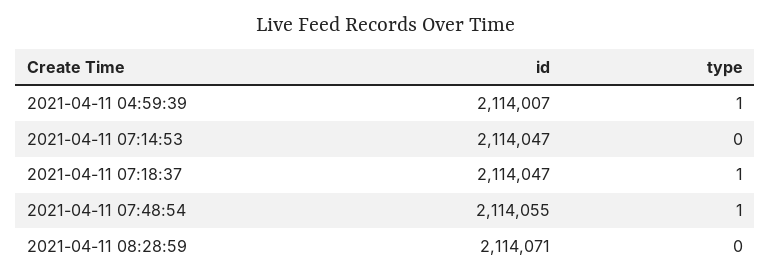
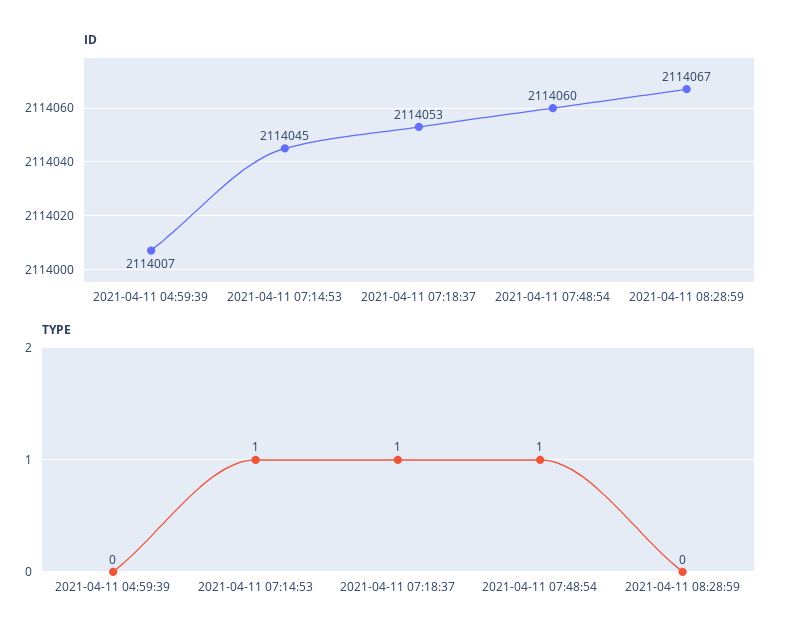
  {
    "id": {
      "2021-04-11 04:59:39": 2114007,
-     "2021-04-11 07:14:53": 2114047,
+     "2021-04-11 07:14:53": 2114045,
-     "2021-04-11 07:18:37": 2114047,
+     "2021-04-11 07:18:37": 2114053,
-     "2021-04-11 07:48:54": 2114055,
+     "2021-04-11 07:48:54": 2114060,
-     "2021-04-11 08:28:59": 2114071
+     "2021-04-11 08:28:59": 2114067
    },
    "type": {
-     "2021-04-11 04:59:39": 1,
+     "2021-04-11 04:59:39": 0,
-     "2021-04-11 07:14:53": 0,
+     "2021-04-11 07:14:53": 1,
      "2021-04-11 07:18:37": 1,
      "2021-04-11 07:48:54": 1,
      "2021-04-11 08:28:59": 0
    }
  }

